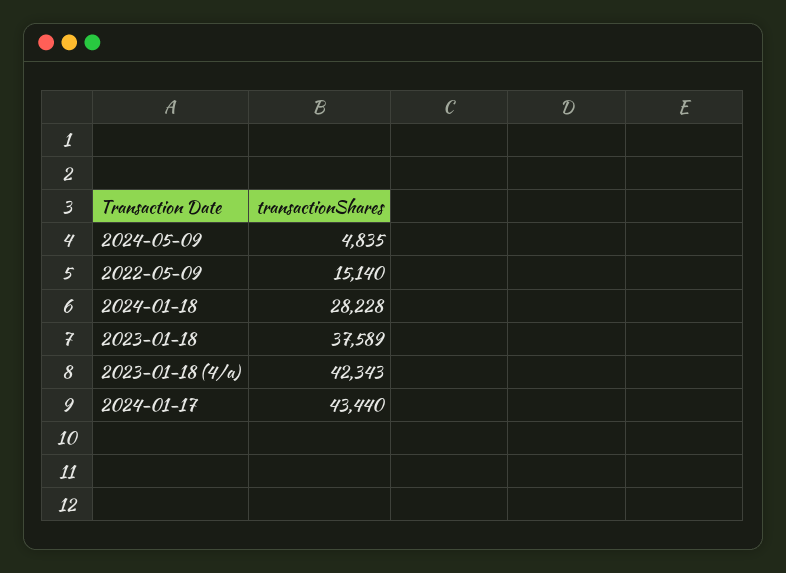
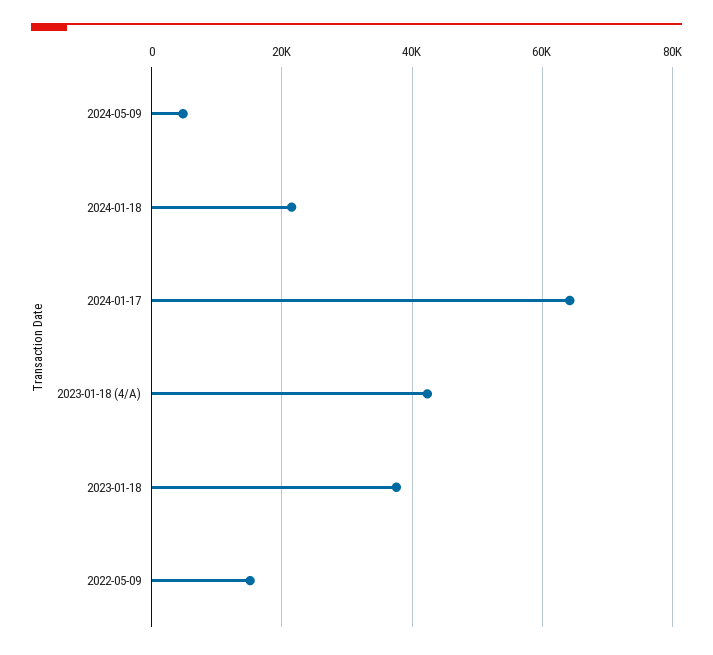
  {
    "2024-05-09": 4835,
    "2022-05-09": 15140,
-   "2024-01-18": 28228,
+   "2024-01-18": 22000,
    "2023-01-18": 37589,
    "2023-01-18 (4/a)": 42343,
-   "2024-01-17": 43440
+   "2024-01-17": 64000
  }

